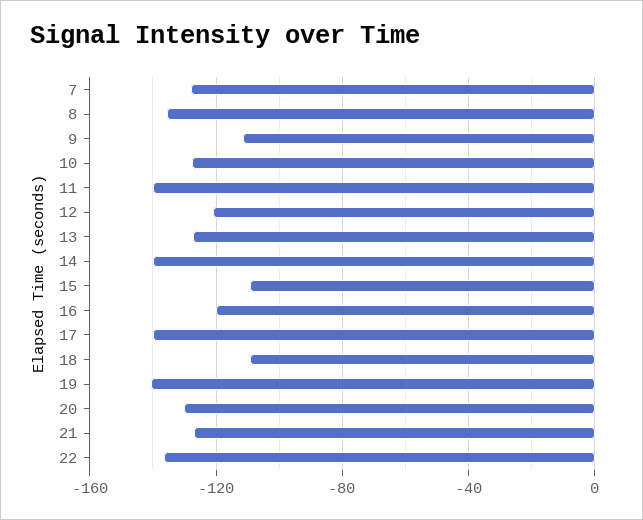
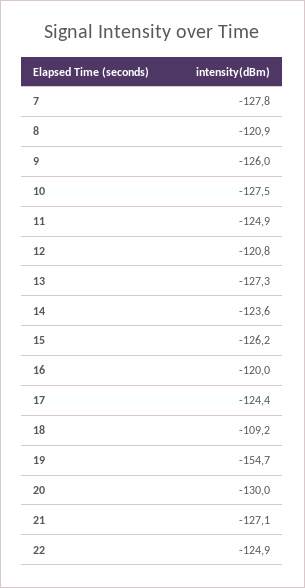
  {
    "7": -127.8,
-   "8": -135,
+   "8": -120.9,
-   "9": -110,
+   "9": -126,
    "10": -127.5,
-   "11": -140,
+   "11": -124.9,
    "12": -120.8,
    "13": -127.3,
-   "14": -140,
+   "14": -123.6,
-   "15": -110,
+   "15": -126.2,
    "16": -120,
-   "17": -140,
+   "17": -124.4,
    "18": -109.2,
-   "19": -140,
+   "19": -154.7,
    "20": -130,
    "21": -127.1,
-   "22": -135
+   "22": -124.9
  }

